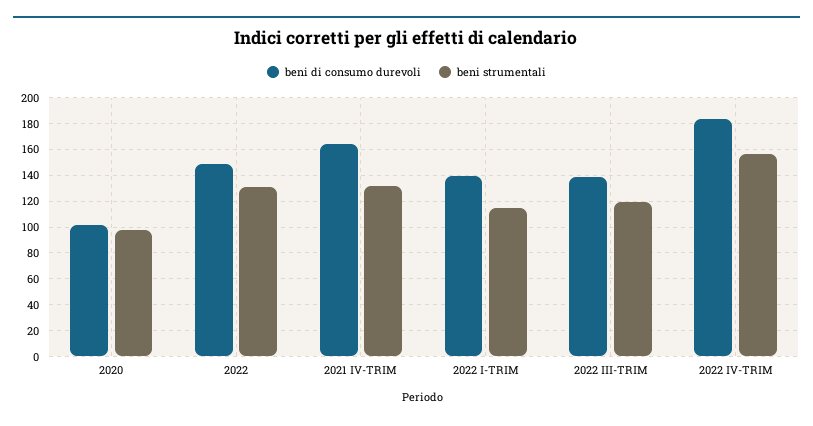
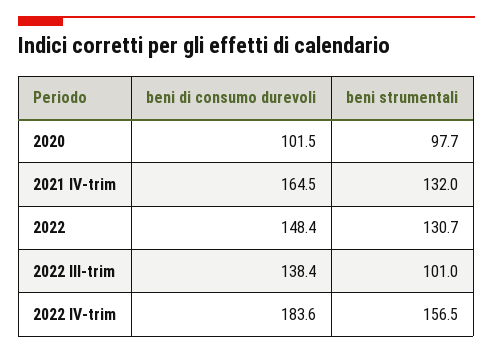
  {
    "beni di consumo durevoli": {
      "2020": 101.5,
      "2022": 148.4,
      "2021 IV-TRIM": 164.5,
-     "2022 I-TRIM": 140,
      "2022 III-TRIM": 138.4,
      "2022 IV-TRIM": 183.6
    },
    "beni strumentali": {
      "2020": 97.7,
      "2022": 130.7,
      "2021 IV-TRIM": 132,
-     "2022 I-TRIM": 115,
-     "2022 III-TRIM": 120,
+     "2022 III-TRIM": 101,
      "2022 IV-TRIM": 156.5
    }
  }

